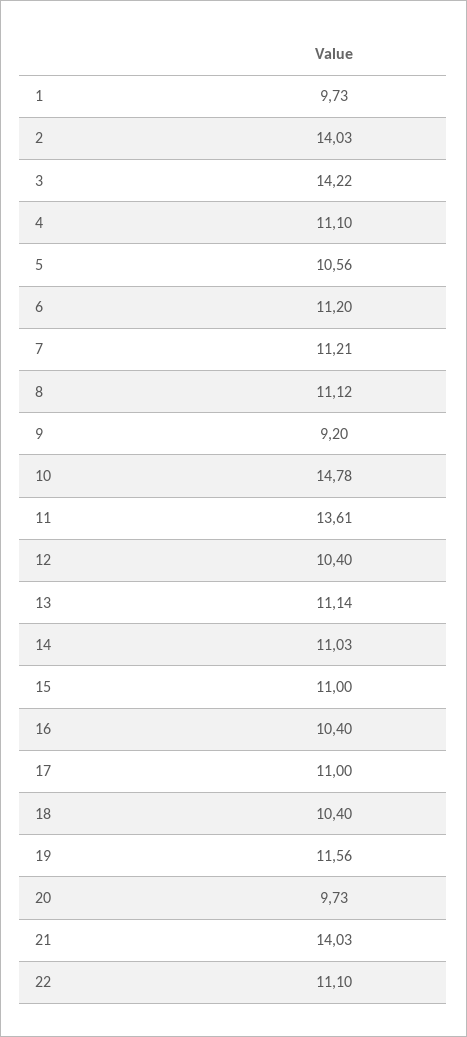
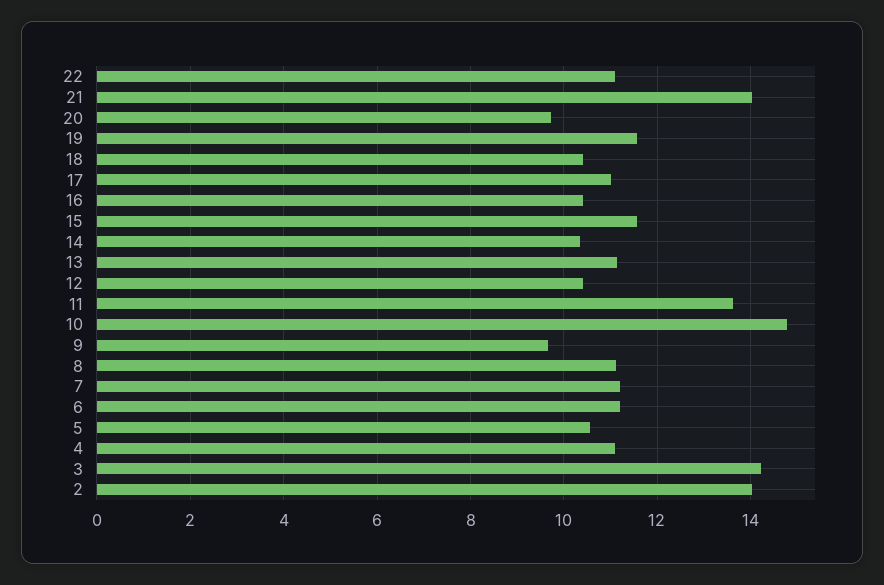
  {
-   "1": 9.73,
    "2": 14.03,
    "3": 14.22,
    "4": 11.1,
    "5": 10.56,
    "6": 11.2,
    "7": 11.21,
    "8": 11.12,
-   "9": 9.2,
+   "9": 9.6,
    "10": 14.78,
    "11": 13.61,
    "12": 10.4,
    "13": 11.14,
-   "14": 11.03,
+   "14": 10.4,
-   "15": 11,
+   "15": 11.6,
    "16": 10.4,
    "17": 11,
    "18": 10.4,
    "19": 11.56,
    "20": 9.73,
    "21": 14.03,
    "22": 11.1
  }

